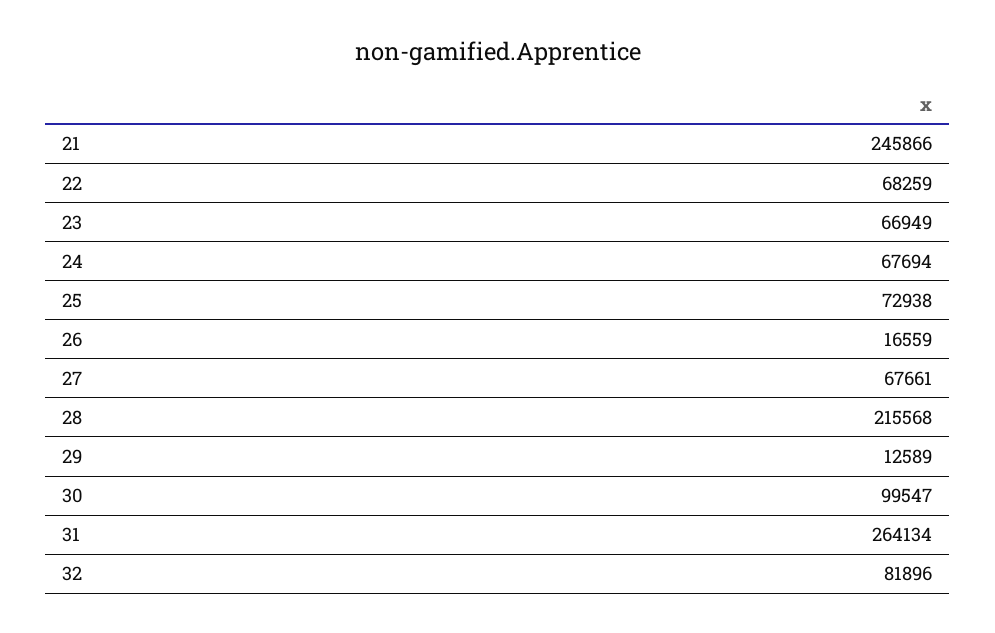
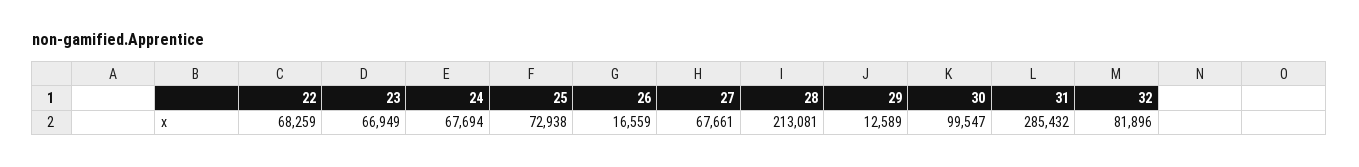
  {
-   "21": 245866,
    "22": 68259,
    "23": 66949,
    "24": 67694,
    "25": 72938,
    "26": 16559,
    "27": 67661,
-   "28": 215568,
+   "28": 213081,
    "29": 12589,
    "30": 99547,
-   "31": 264134,
+   "31": 285432,
    "32": 81896
  }

